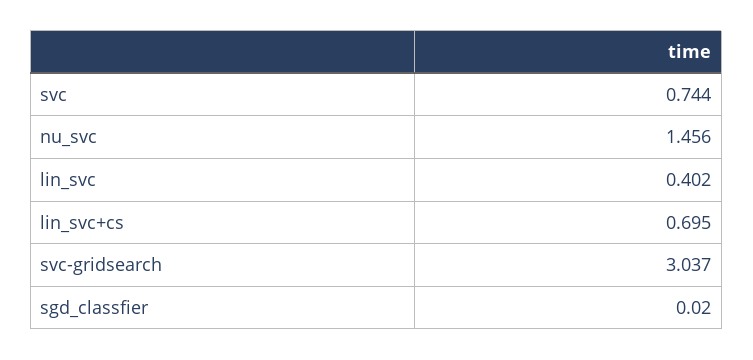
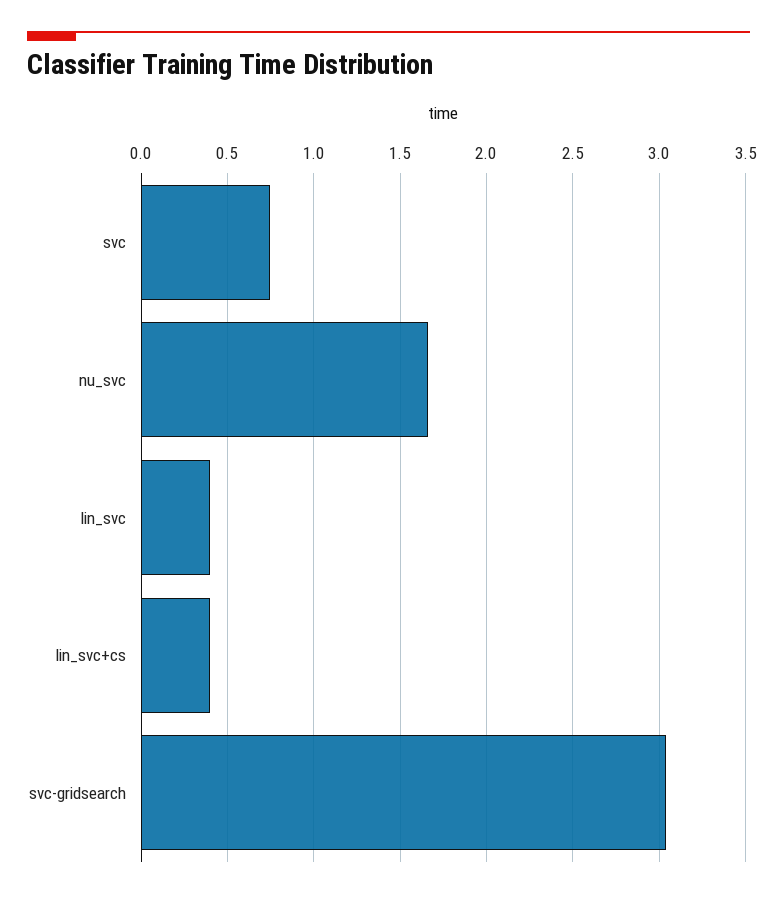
  {
    "svc": 0.744,
-   "nu_svc": 1.456,
+   "nu_svc": 1.65,
    "lin_svc": 0.402,
-   "lin_svc+cs": 0.695,
+   "lin_svc+cs": 0.4,
-   "svc-gridsearch": 3.037,
+   "svc-gridsearch": 3.037
-   "sgd_classfier": 0.02
  }

